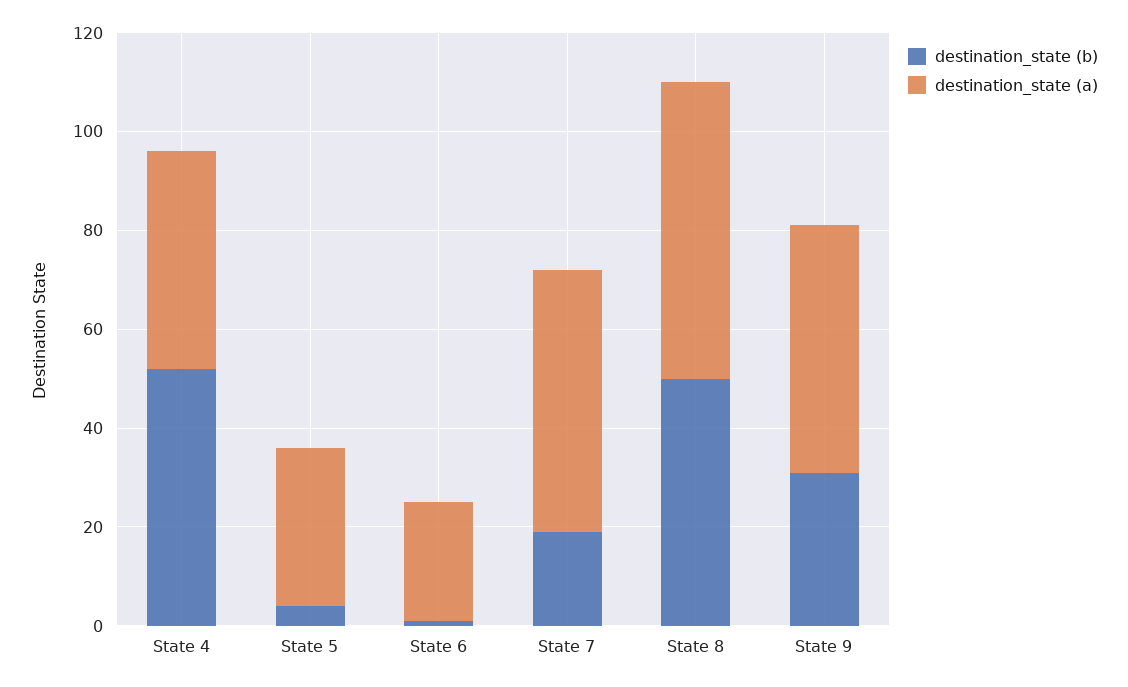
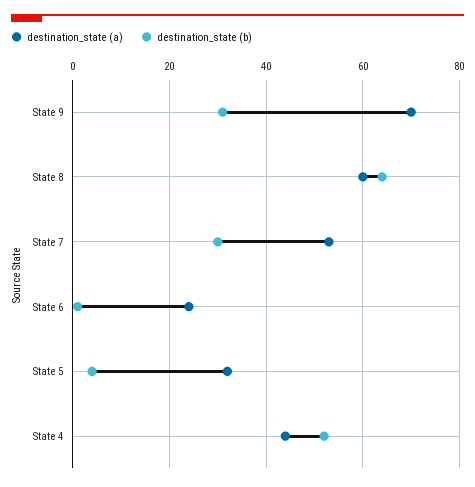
  {
    "destination_state (b)": {
      "State 4": 50,
      "State 5": 5,
      "State 6": 0,
-     "State 7": 20,
+     "State 7": 30,
-     "State 8": 50,
+     "State 8": 65,
      "State 9": 30
    },
    "destination_state (a)": {
      "State 4": 45,
      "State 5": 30,
      "State 6": 25,
      "State 7": 55,
      "State 8": 60,
-     "State 9": 50
+     "State 9": 70
    }
  }

